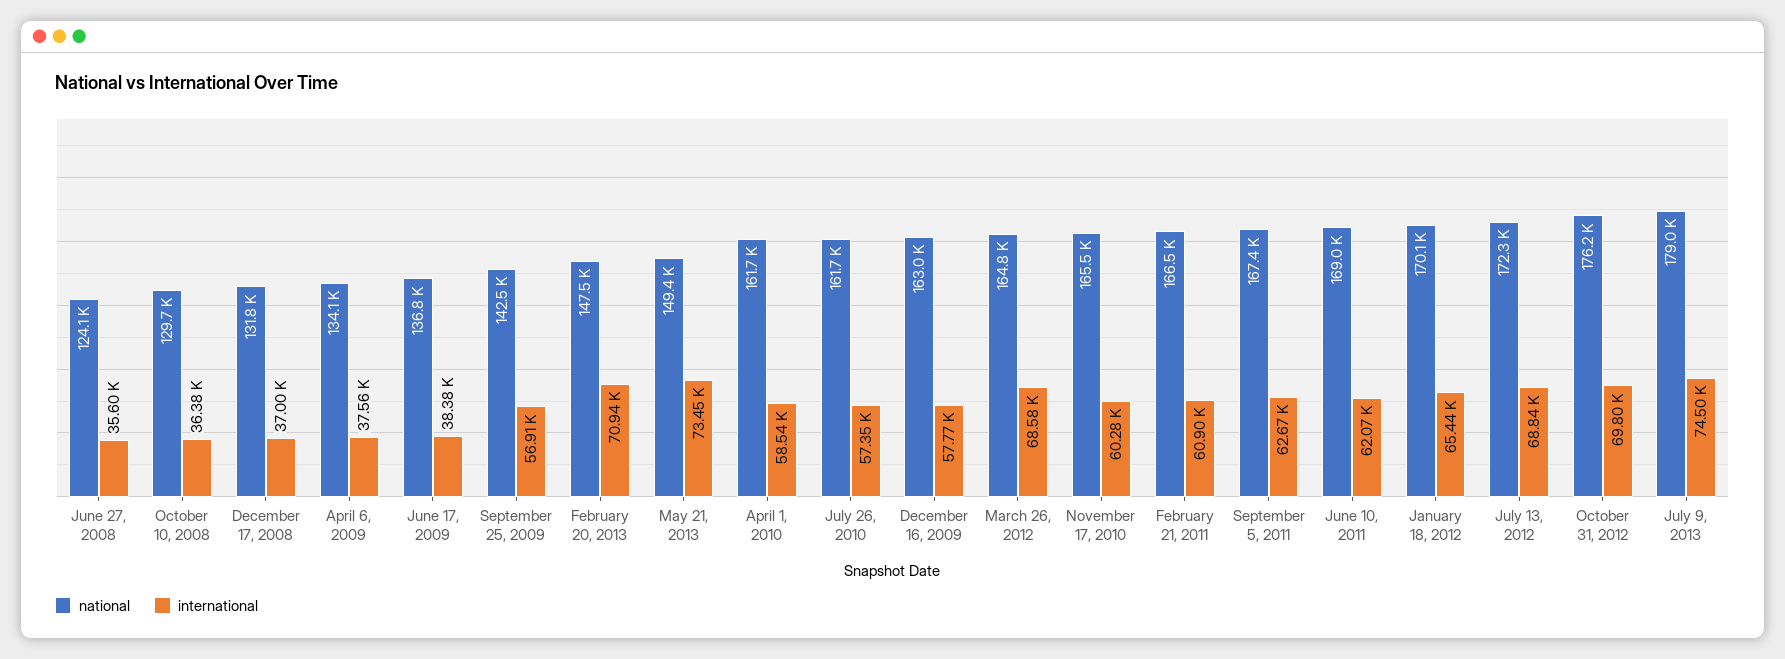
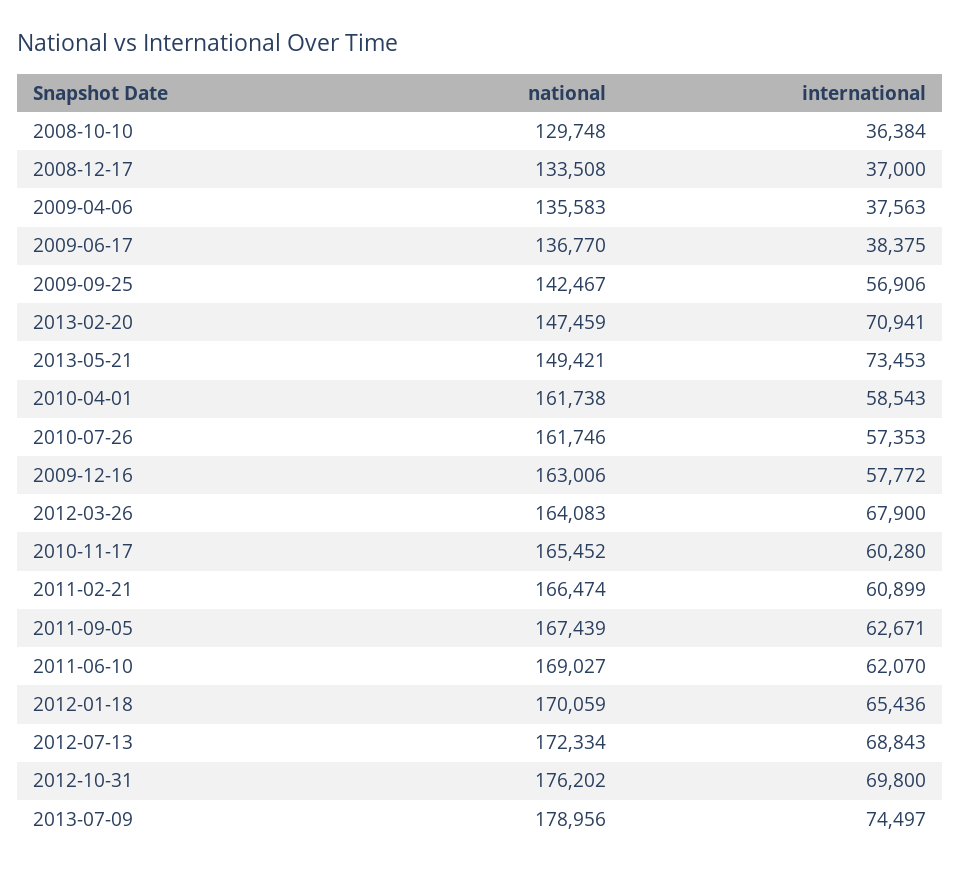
  {
    "national": {
-     "June 27, 2008": 124100,
      "October 10, 2008": 129748,
-     "December 17, 2008": 131800,
+     "December 17, 2008": 133508,
-     "April 6, 2009": 134100,
+     "April 6, 2009": 135583,
      "June 17, 2009": 136770,
      "September 25, 2009": 142467,
      "February 20, 2013": 147459,
      "May 21, 2013": 149421,
      "April 1, 2010": 161738,
      "July 26, 2010": 161746,
      "December 16, 2009": 163006,
-     "March 26, 2012": 164800,
+     "March 26, 2012": 164083,
      "November 17, 2010": 165452,
      "February 21, 2011": 166474,
      "September 5, 2011": 167439,
      "June 10, 2011": 169027,
      "January 18, 2012": 170059,
      "July 13, 2012": 172334,
      "October 31, 2012": 176202,
      "July 9, 2013": 178956
    },
    "international": {
-     "June 27, 2008": 35600,
      "October 10, 2008": 36384,
      "December 17, 2008": 37000,
      "April 6, 2009": 37563,
      "June 17, 2009": 38375,
      "September 25, 2009": 56906,
      "February 20, 2013": 70941,
      "May 21, 2013": 73453,
      "April 1, 2010": 58543,
      "July 26, 2010": 57353,
      "December 16, 2009": 57772,
-     "March 26, 2012": 68580,
+     "March 26, 2012": 67900,
      "November 17, 2010": 60280,
      "February 21, 2011": 60899,
      "September 5, 2011": 62671,
      "June 10, 2011": 62070,
      "January 18, 2012": 65436,
      "July 13, 2012": 68843,
      "October 31, 2012": 69800,
      "July 9, 2013": 74497
    }
  }

